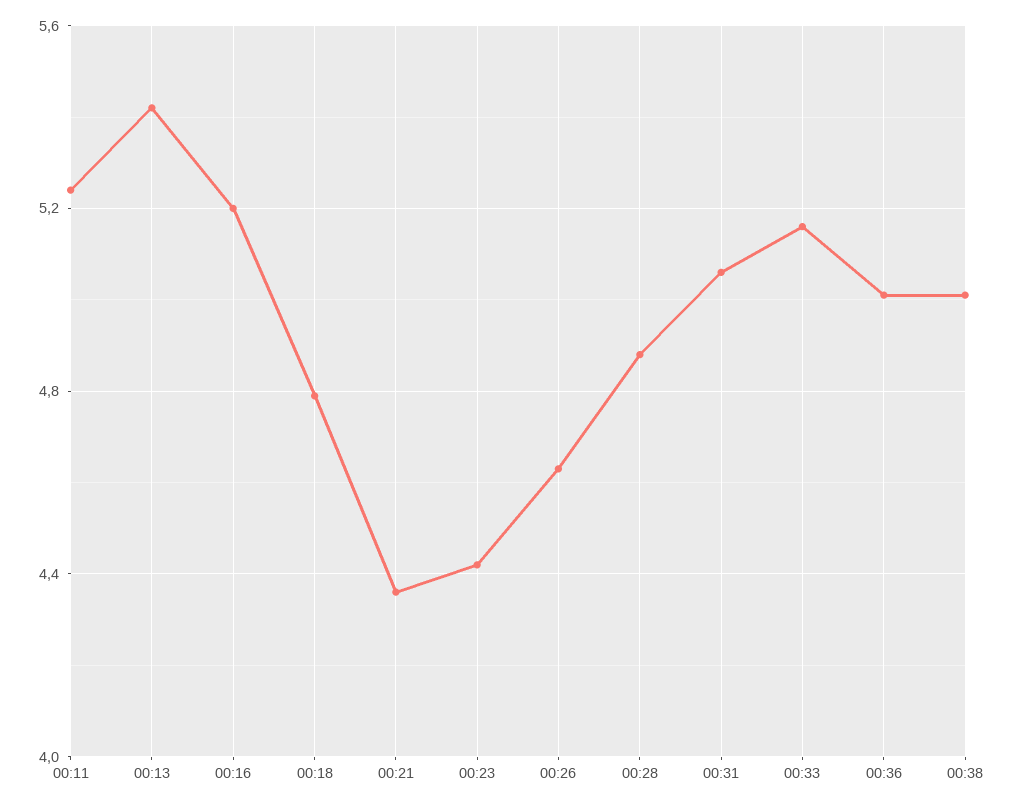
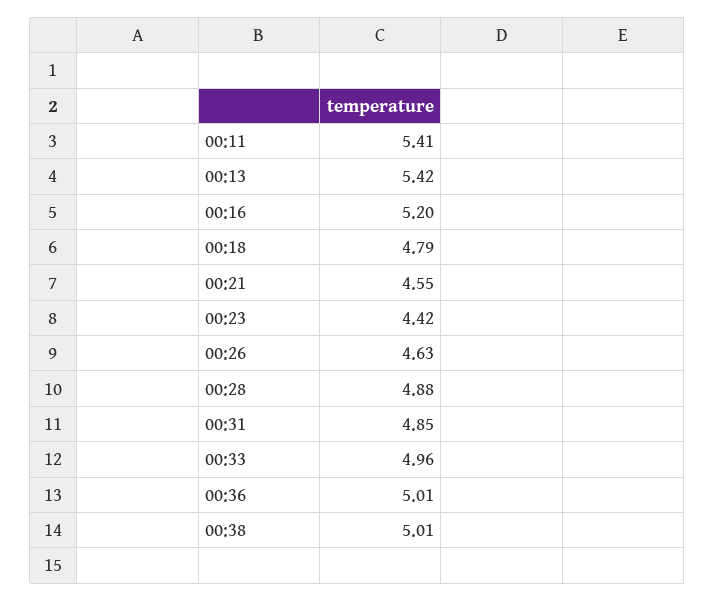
  {
-   "00:11": 5.25,
+   "00:11": 5.41,
    "00:13": 5.42,
    "00:16": 5.2,
    "00:18": 4.79,
-   "00:21": 4.35,
+   "00:21": 4.55,
    "00:23": 4.42,
    "00:26": 4.63,
    "00:28": 4.88,
-   "00:31": 5.05,
+   "00:31": 4.85,
-   "00:33": 5.15,
+   "00:33": 4.96,
    "00:36": 5.01,
    "00:38": 5.01
  }

